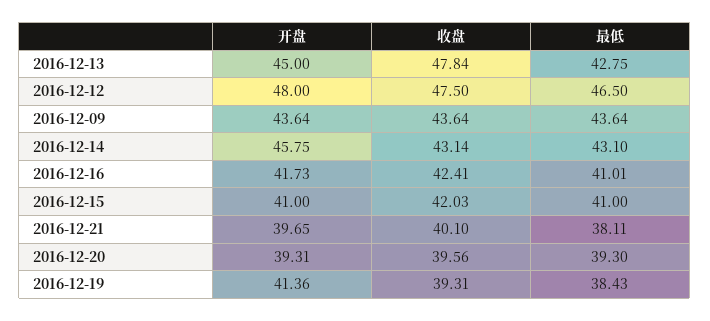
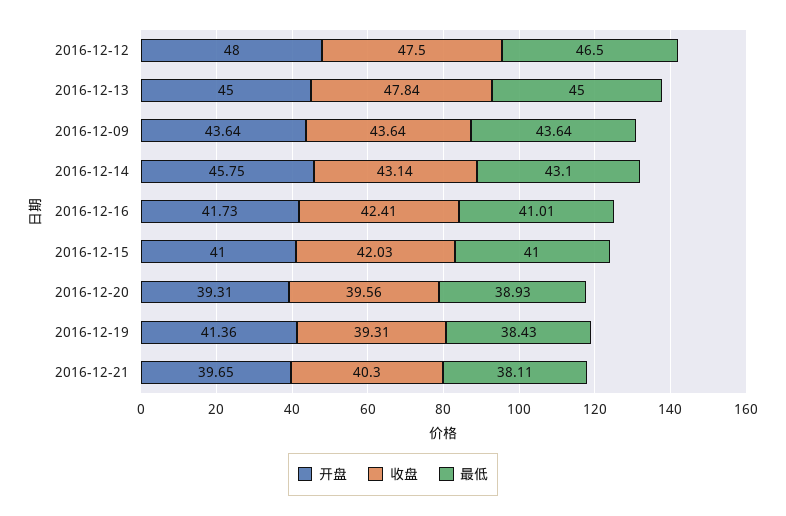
  {
    "开盘": {
      "2016-12-13": 45,
      "2016-12-12": 48,
      "2016-12-09": 43.64,
      "2016-12-14": 45.75,
      "2016-12-16": 41.73,
      "2016-12-15": 41,
      "2016-12-21": 39.65,
      "2016-12-20": 39.31,
      "2016-12-19": 41.36
    },
    "收盘": {
      "2016-12-13": 47.84,
      "2016-12-12": 47.5,
      "2016-12-09": 43.64,
      "2016-12-14": 43.14,
      "2016-12-16": 42.41,
      "2016-12-15": 42.03,
-     "2016-12-21": 40.1,
+     "2016-12-21": 40.3,
      "2016-12-20": 39.56,
      "2016-12-19": 39.31
    },
    "最低": {
-     "2016-12-13": 42.75,
+     "2016-12-13": 45,
      "2016-12-12": 46.5,
      "2016-12-09": 43.64,
      "2016-12-14": 43.1,
      "2016-12-16": 41.01,
      "2016-12-15": 41,
      "2016-12-21": 38.11,
-     "2016-12-20": 39.3,
+     "2016-12-20": 38.93,
      "2016-12-19": 38.43
    }
  }

